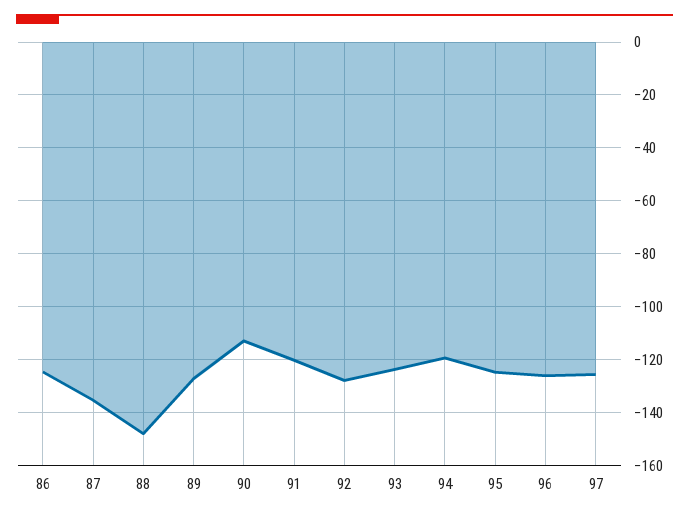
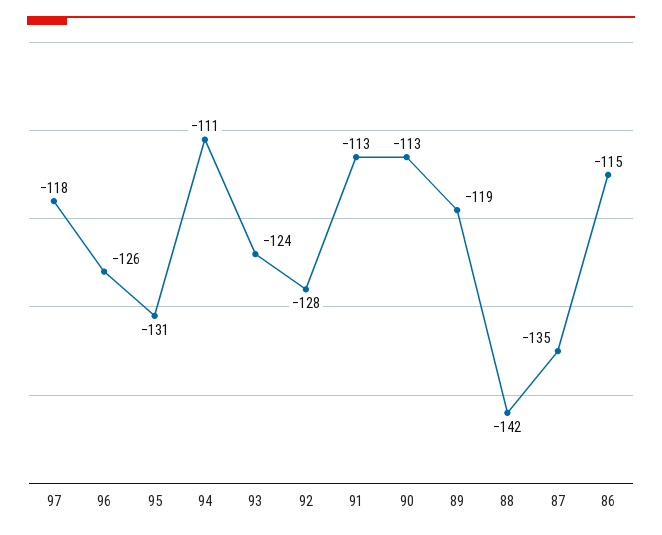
  {
-   "86": -125,
+   "86": -115,
    "87": -135,
-   "88": -147.5,
+   "88": -142,
-   "89": -127.5,
+   "89": -119,
    "90": -113,
-   "91": -120,
+   "91": -113,
    "92": -128,
    "93": -124,
-   "94": -120,
+   "94": -111,
-   "95": -125,
+   "95": -131,
    "96": -126,
-   "97": -125
+   "97": -118
  }

